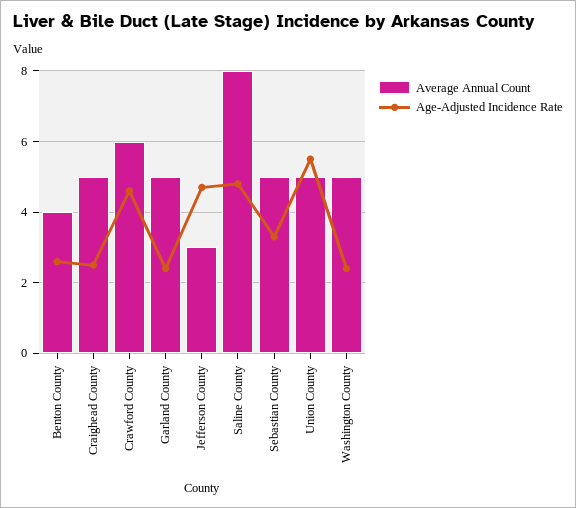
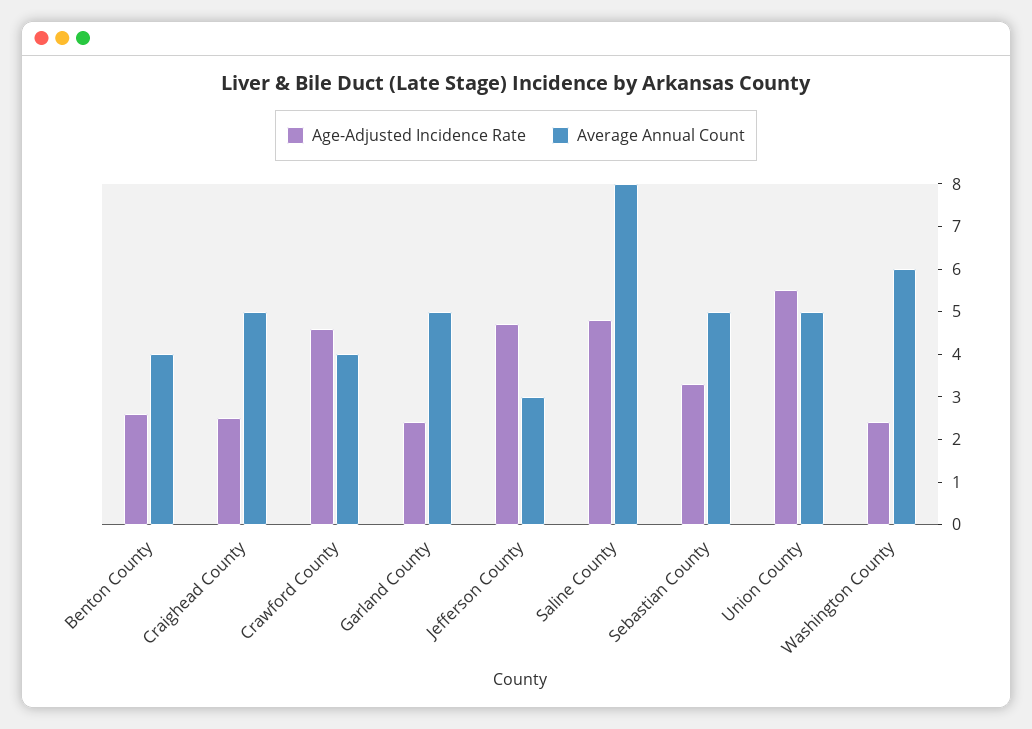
  {
    "Average Annual Count": {
      "Benton County": 4,
      "Craighead County": 5,
-     "Crawford County": 6,
+     "Crawford County": 4,
      "Garland County": 5,
      "Jefferson County": 3,
      "Saline County": 8,
      "Sebastian County": 5,
      "Union County": 5,
-     "Washington County": 5
+     "Washington County": 6
    },
    "Age-Adjusted Incidence Rate": {
      "Benton County": 2.5,
      "Craighead County": 2.5,
      "Crawford County": 4.5,
      "Garland County": 2.5,
      "Jefferson County": 4.5,
      "Saline County": 5,
      "Sebastian County": 3.5,
      "Union County": 5.5,
      "Washington County": 2.5
    }
  }

